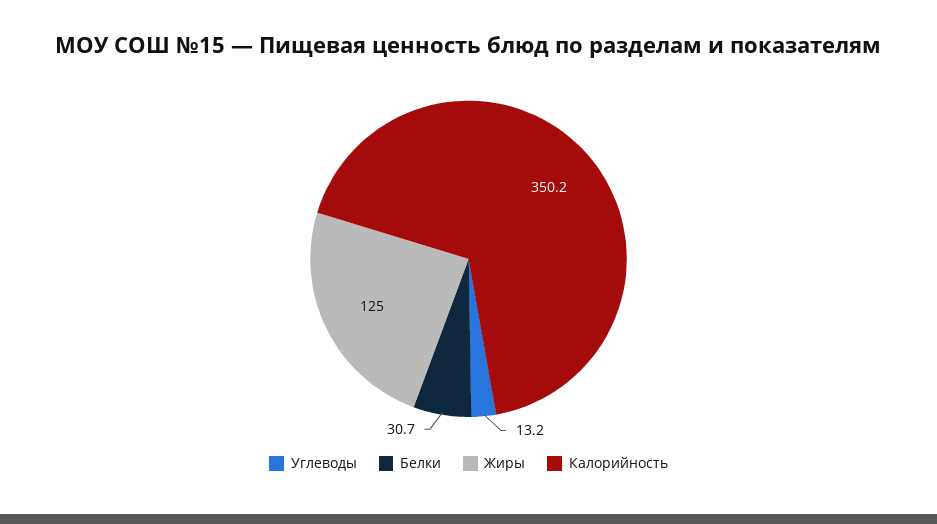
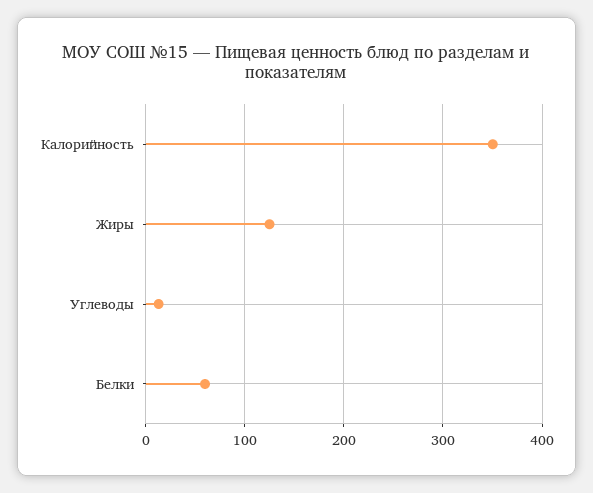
  {
    "Углеводы": 13.2,
-   "Белки": 30.7,
+   "Белки": 60,
    "Жиры": 125,
    "Калорийность": 350.2
  }

